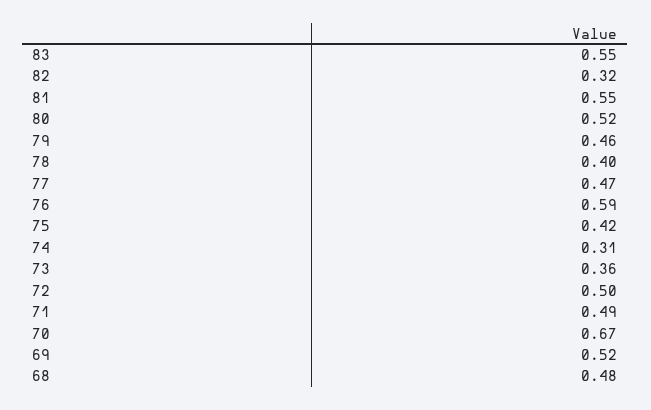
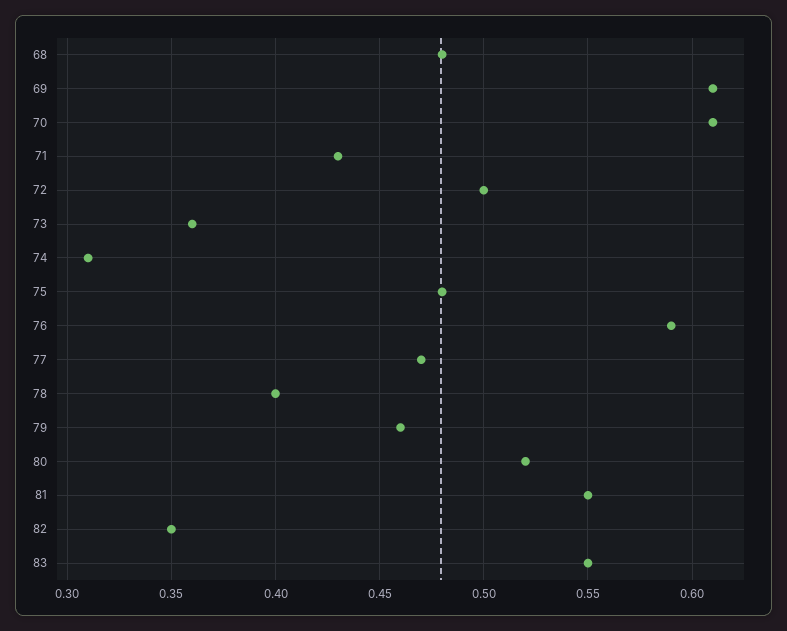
  {
    "83": 0.55,
-   "82": 0.32,
+   "82": 0.35,
    "81": 0.55,
    "80": 0.52,
    "79": 0.46,
    "78": 0.4,
    "77": 0.47,
    "76": 0.59,
-   "75": 0.42,
+   "75": 0.48,
    "74": 0.31,
    "73": 0.36,
    "72": 0.5,
-   "71": 0.49,
+   "71": 0.43,
-   "70": 0.67,
+   "70": 0.61,
-   "69": 0.52,
+   "69": 0.61,
    "68": 0.48
  }

